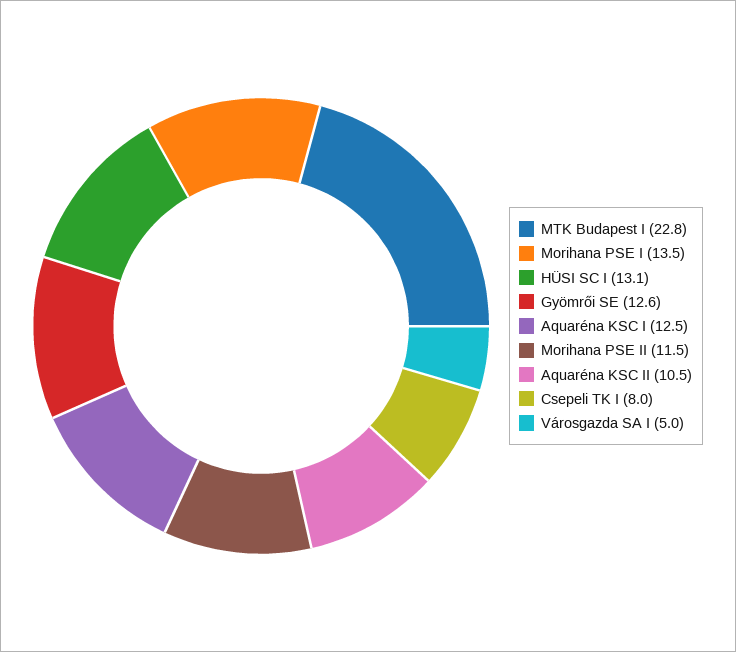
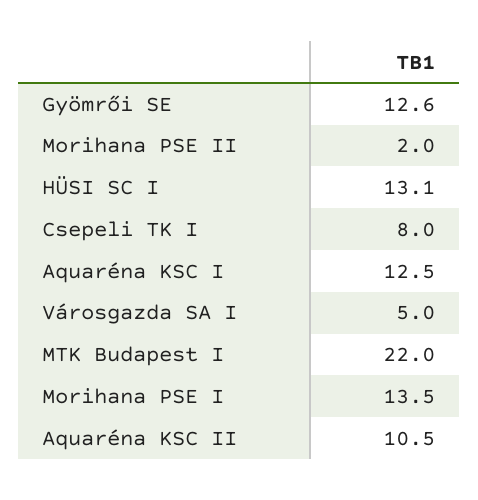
  {
-   "MTK Budapest I": 22.8,
+   "MTK Budapest I": 22,
    "Morihana PSE I": 13.5,
    "HÜSI SC I": 13.1,
    "Gyömrői SE": 12.6,
    "Aquaréna KSC I": 12.5,
-   "Morihana PSE II": 11.5,
+   "Morihana PSE II": 2,
    "Aquaréna KSC II": 10.5,
    "Csepeli TK I": 8,
    "Városgazda SA I": 5
  }

